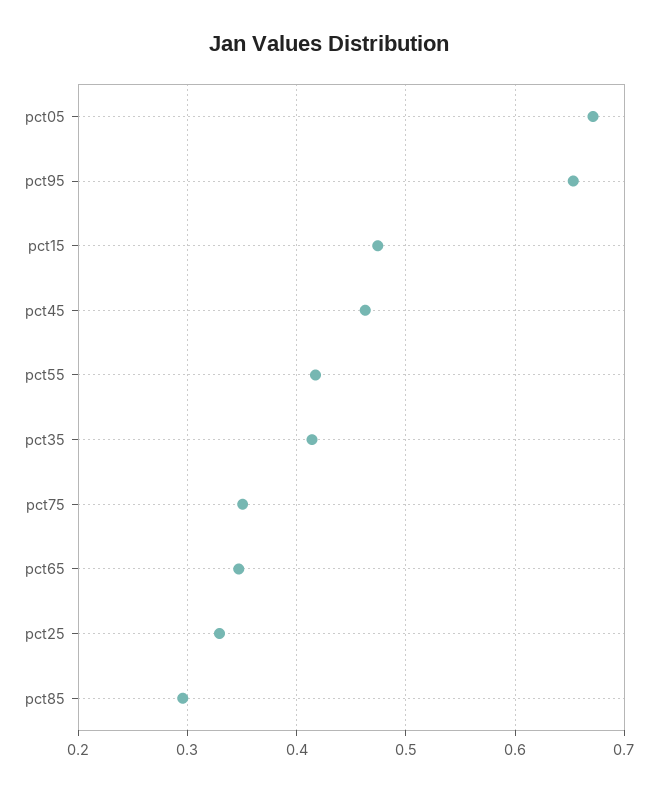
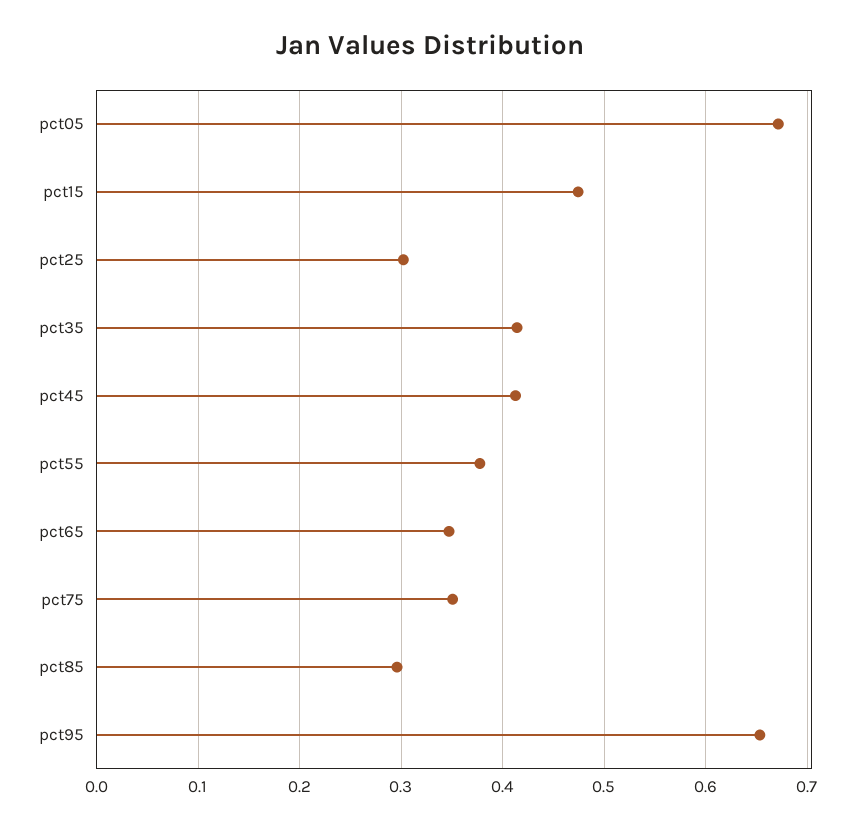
  {
    "pct05": 0.67,
    "pct95": 0.65,
    "pct15": 0.47,
-   "pct45": 0.46,
+   "pct45": 0.41,
-   "pct55": 0.42,
+   "pct55": 0.38,
    "pct35": 0.41,
    "pct75": 0.35,
    "pct65": 0.35,
-   "pct25": 0.33,
+   "pct25": 0.3,
    "pct85": 0.3
  }

